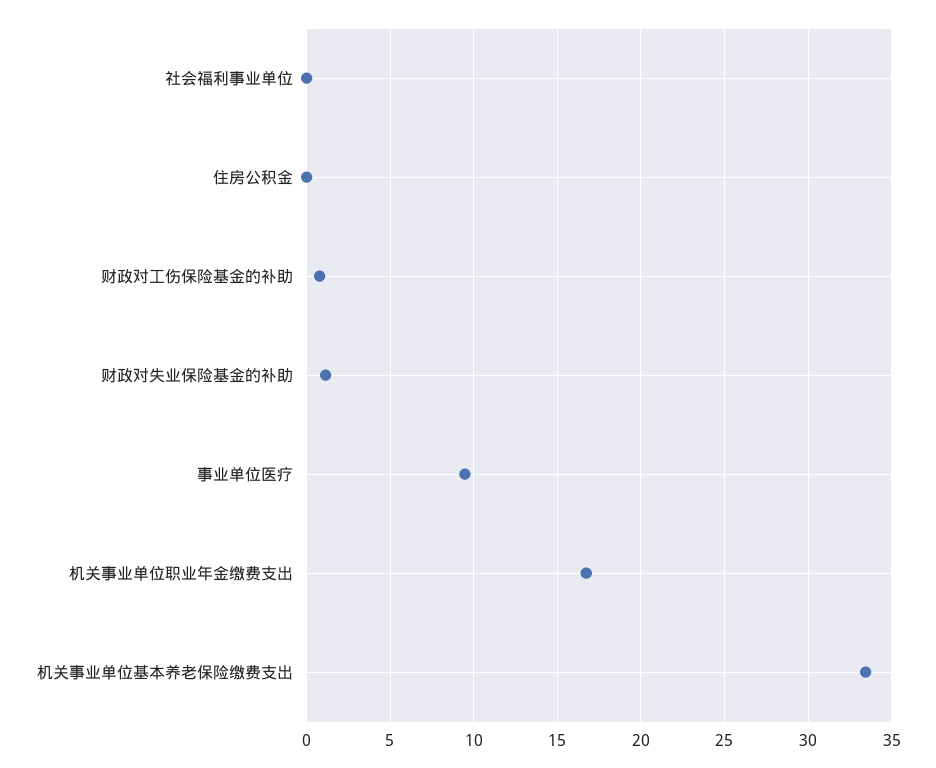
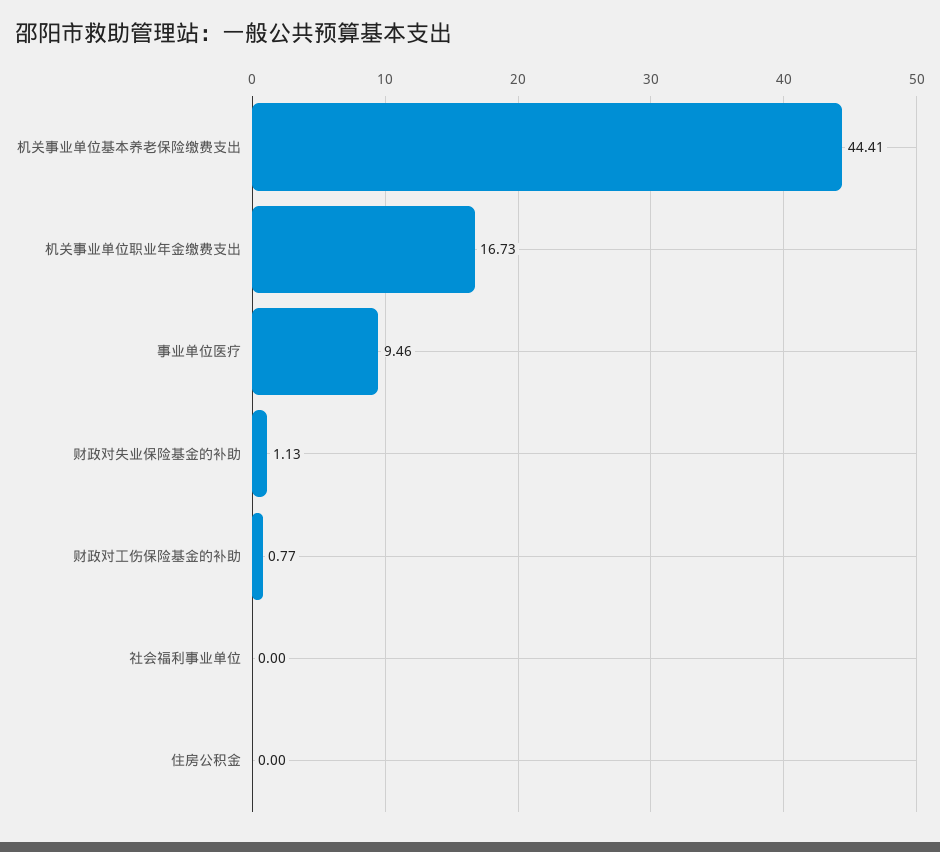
  {
    "社会福利事业单位": 0,
    "住房公积金": 0,
    "财政对工伤保险基金的补助": 0.77,
    "财政对失业保险基金的补助": 1.13,
    "事业单位医疗": 9.46,
    "机关事业单位职业年金缴费支出": 16.73,
-   "机关事业单位基本养老保险缴费支出": 33.5
+   "机关事业单位基本养老保险缴费支出": 44.41
  }

